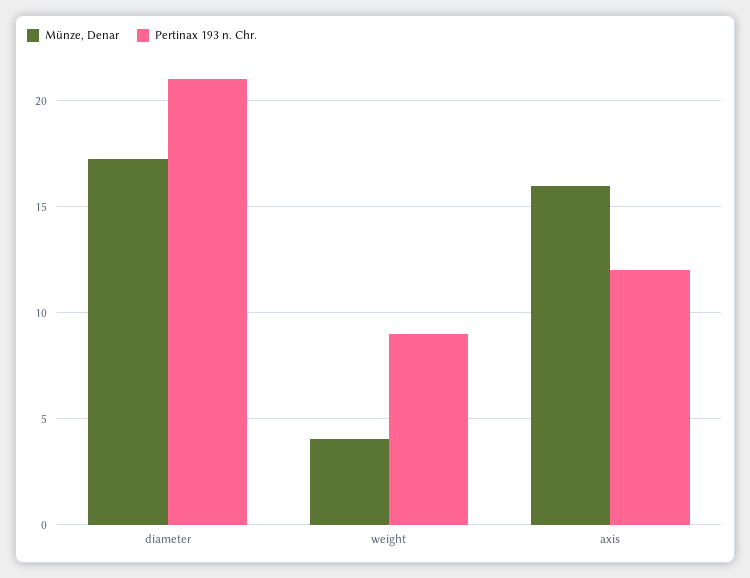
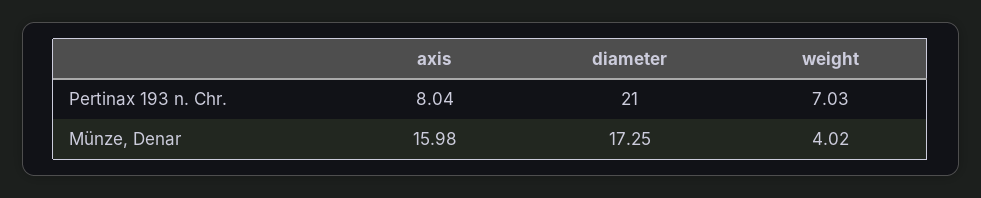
  {
    "Münze, Denar": {
      "diameter": 17.25,
      "weight": 4.02,
      "axis": 15.98
    },
    "Pertinax 193 n. Chr.": {
      "diameter": 21,
-     "weight": 9,
+     "weight": 7.03,
-     "axis": 12
+     "axis": 8.04
    }
  }

